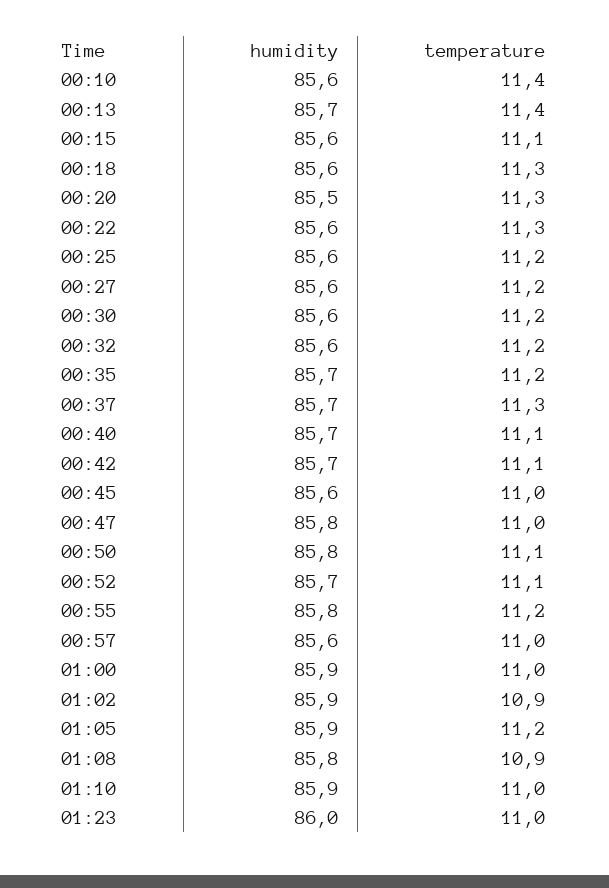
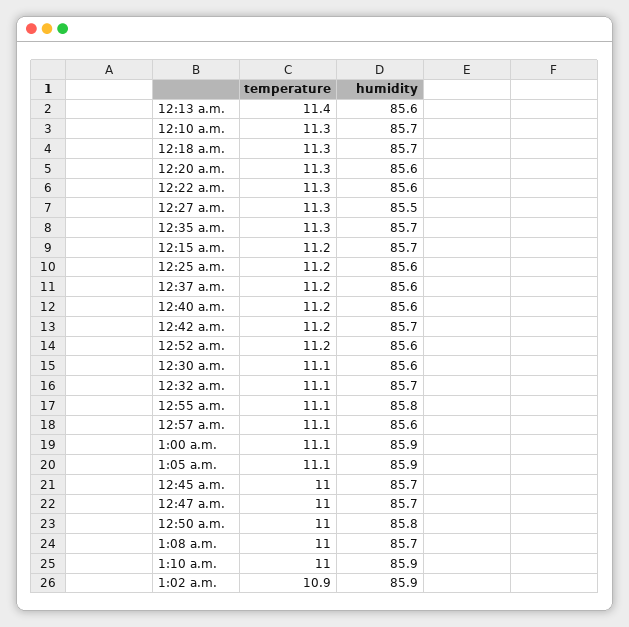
  {
    "humidity": {
-     "00:10": 85.6,
+     "00:10": 85.7,
-     "00:13": 85.7,
+     "00:13": 85.6,
-     "00:15": 85.6,
+     "00:15": 85.7,
-     "00:18": 85.6,
+     "00:18": 85.7,
-     "00:20": 85.5,
+     "00:20": 85.6,
      "00:22": 85.6,
      "00:25": 85.6,
-     "00:27": 85.6,
+     "00:27": 85.5,
      "00:30": 85.6,
-     "00:32": 85.6,
+     "00:32": 85.7,
      "00:35": 85.7,
-     "00:37": 85.7,
+     "00:37": 85.6,
-     "00:40": 85.7,
+     "00:40": 85.6,
      "00:42": 85.7,
-     "00:45": 85.6,
+     "00:45": 85.7,
-     "00:47": 85.8,
+     "00:47": 85.7,
      "00:50": 85.8,
-     "00:52": 85.7,
+     "00:52": 85.6,
      "00:55": 85.8,
      "00:57": 85.6,
      "01:00": 85.9,
      "01:02": 85.9,
      "01:05": 85.9,
-     "01:08": 85.8,
+     "01:08": 85.7,
-     "01:10": 85.9,
+     "01:10": 85.9
-     "01:23": 86
    },
    "temperature": {
-     "00:10": 11.4,
+     "00:10": 11.3,
      "00:13": 11.4,
-     "00:15": 11.1,
+     "00:15": 11.2,
      "00:18": 11.3,
      "00:20": 11.3,
      "00:22": 11.3,
      "00:25": 11.2,
-     "00:27": 11.2,
+     "00:27": 11.3,
-     "00:30": 11.2,
+     "00:30": 11.1,
-     "00:32": 11.2,
+     "00:32": 11.1,
-     "00:35": 11.2,
+     "00:35": 11.3,
-     "00:37": 11.3,
+     "00:37": 11.2,
-     "00:40": 11.1,
+     "00:40": 11.2,
-     "00:42": 11.1,
+     "00:42": 11.2,
      "00:45": 11,
      "00:47": 11,
-     "00:50": 11.1,
+     "00:50": 11,
-     "00:52": 11.1,
+     "00:52": 11.2,
-     "00:55": 11.2,
+     "00:55": 11.1,
-     "00:57": 11,
+     "00:57": 11.1,
-     "01:00": 11,
+     "01:00": 11.1,
      "01:02": 10.9,
-     "01:05": 11.2,
+     "01:05": 11.1,
-     "01:08": 10.9,
+     "01:08": 11,
-     "01:10": 11,
+     "01:10": 11
-     "01:23": 11
    }
  }

